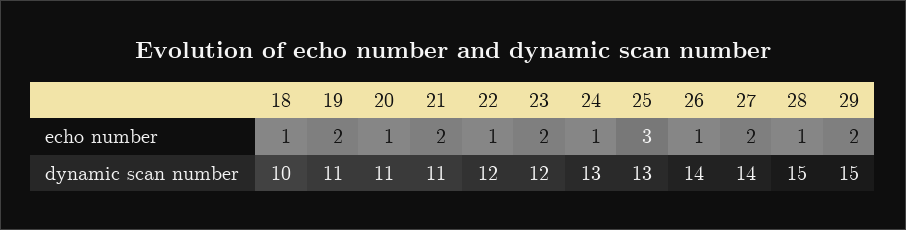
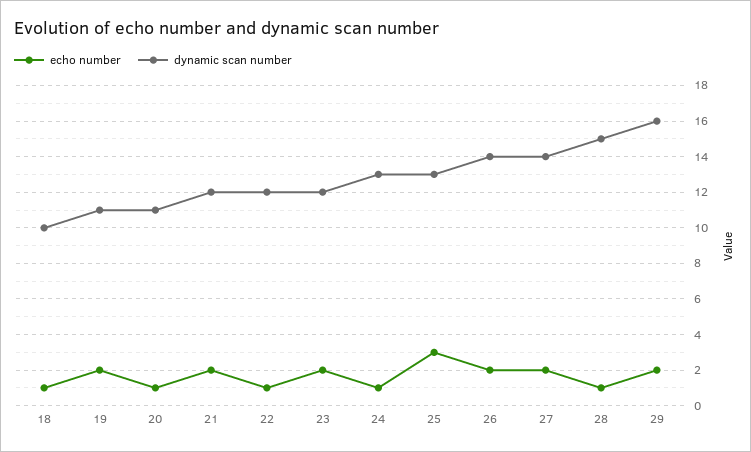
  {
    "echo number": {
      "18": 1,
      "19": 2,
      "20": 1,
      "21": 2,
      "22": 1,
      "23": 2,
      "24": 1,
      "25": 3,
-     "26": 1,
+     "26": 2,
      "27": 2,
      "28": 1,
      "29": 2
    },
    "dynamic scan number": {
      "18": 10,
      "19": 11,
      "20": 11,
-     "21": 11,
+     "21": 12,
      "22": 12,
      "23": 12,
      "24": 13,
      "25": 13,
      "26": 14,
      "27": 14,
      "28": 15,
-     "29": 15
+     "29": 16
    }
  }

